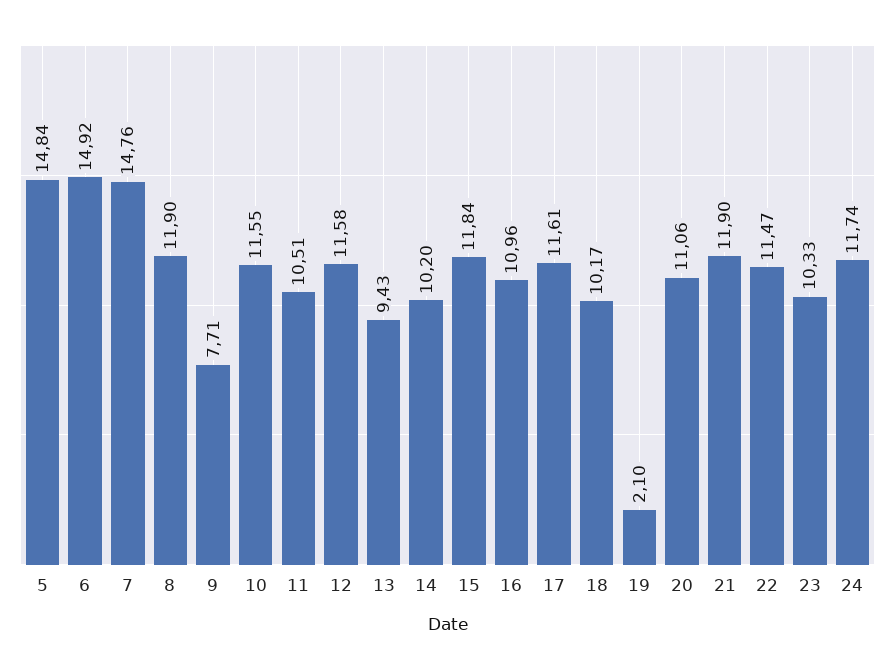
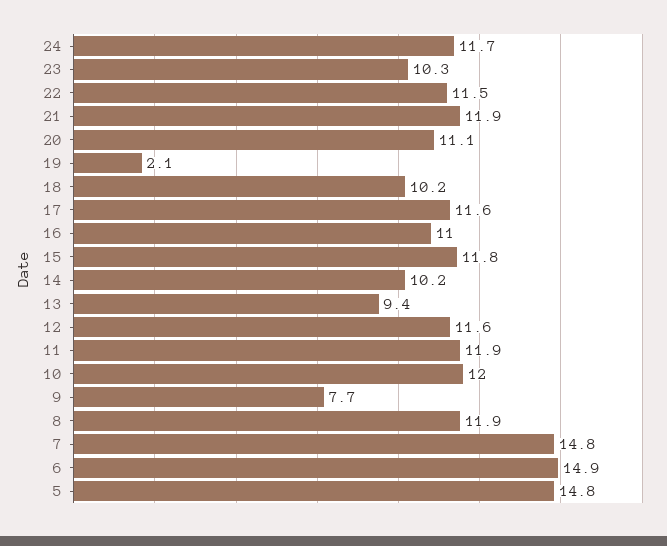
  {
    "5": 14.84,
    "6": 14.92,
    "7": 14.76,
    "8": 11.9,
    "9": 7.71,
-   "10": 11.55,
+   "10": 12,
-   "11": 10.51,
+   "11": 11.9,
    "12": 11.58,
    "13": 9.43,
    "14": 10.2,
    "15": 11.84,
    "16": 10.96,
    "17": 11.61,
    "18": 10.17,
    "19": 2.1,
    "20": 11.06,
    "21": 11.9,
    "22": 11.47,
    "23": 10.33,
    "24": 11.74
  }

